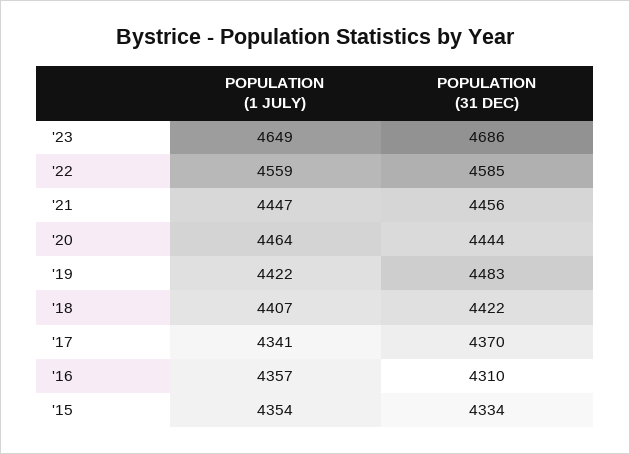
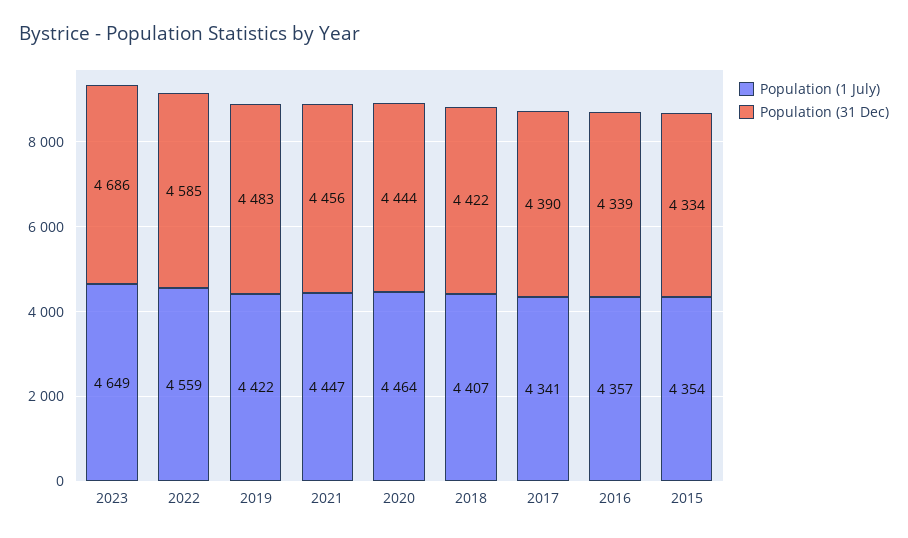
  {
    "POPULATION (1 JULY)": {
      "'23": 4649,
      "'22": 4559,
      "'21": 4447,
      "'20": 4464,
      "'19": 4422,
      "'18": 4407,
      "'17": 4341,
      "'16": 4357,
      "'15": 4354
    },
    "POPULATION (31 DEC)": {
      "'23": 4686,
      "'22": 4585,
      "'21": 4456,
      "'20": 4444,
      "'19": 4483,
      "'18": 4422,
-     "'17": 4370,
+     "'17": 4390,
-     "'16": 4310,
+     "'16": 4339,
      "'15": 4334
    }
  }

